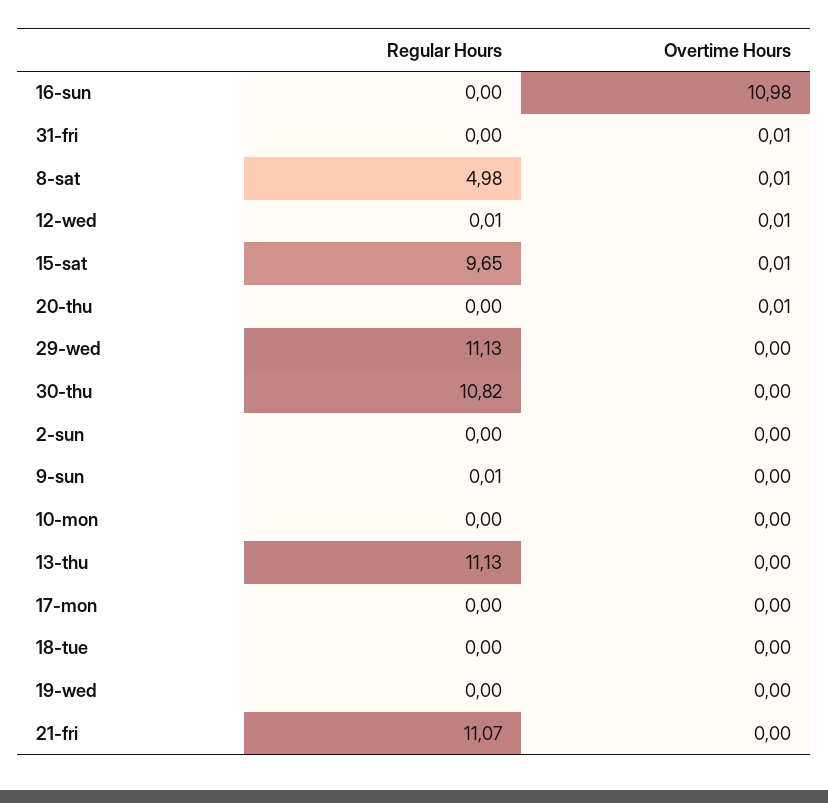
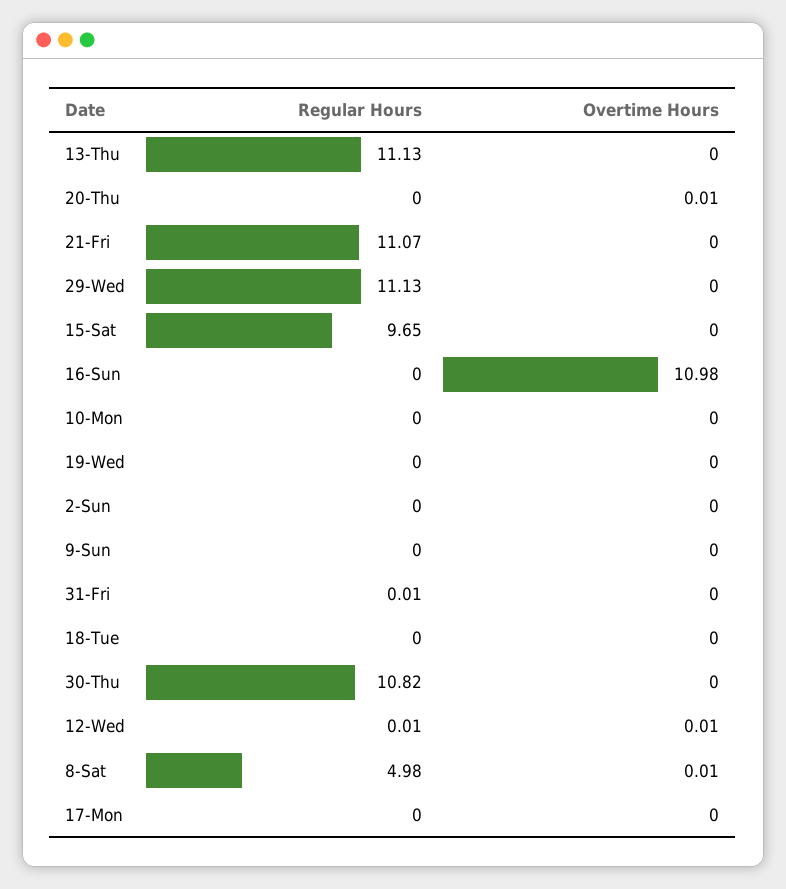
  {
    "Regular Hours": {
      "16-sun": 0,
-     "31-fri": 0,
+     "31-fri": 0.01,
      "8-sat": 4.98,
      "12-wed": 0.01,
      "15-sat": 9.65,
      "20-thu": 0,
      "29-wed": 11.13,
      "30-thu": 10.82,
      "2-sun": 0,
-     "9-sun": 0.01,
+     "9-sun": 0,
      "10-mon": 0,
      "13-thu": 11.13,
      "17-mon": 0,
      "18-tue": 0,
      "19-wed": 0,
      "21-fri": 11.07
    },
    "Overtime Hours": {
      "16-sun": 10.98,
-     "31-fri": 0.01,
+     "31-fri": 0,
      "8-sat": 0.01,
      "12-wed": 0.01,
-     "15-sat": 0.01,
+     "15-sat": 0,
      "20-thu": 0.01,
      "29-wed": 0,
      "30-thu": 0,
      "2-sun": 0,
      "9-sun": 0,
      "10-mon": 0,
      "13-thu": 0,
      "17-mon": 0,
      "18-tue": 0,
      "19-wed": 0,
      "21-fri": 0
    }
  }

